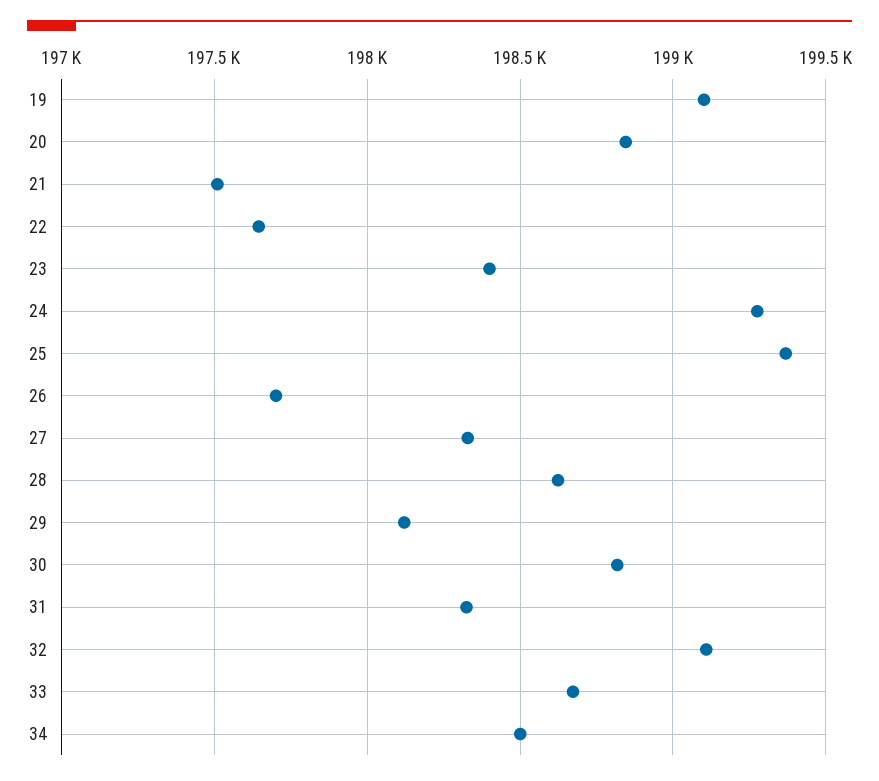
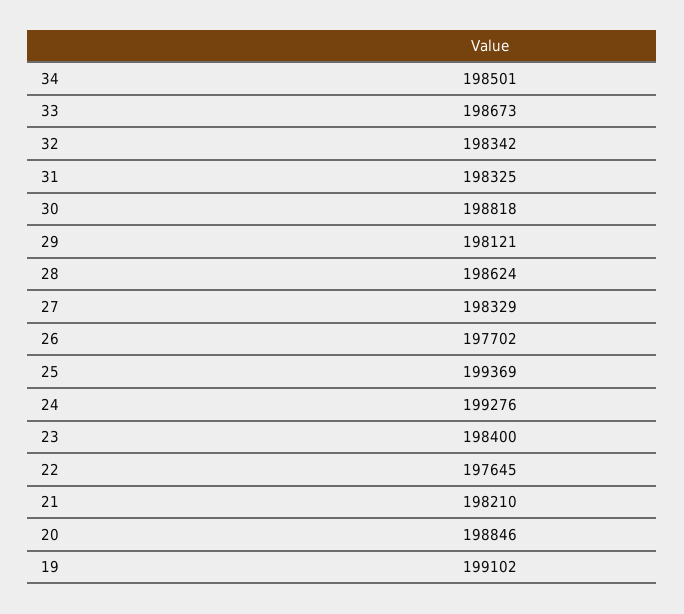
  {
    "19": 199102,
    "20": 198846,
-   "21": 197500,
+   "21": 198210,
    "22": 197645,
    "23": 198400,
    "24": 199276,
    "25": 199369,
    "26": 197702,
    "27": 198329,
    "28": 198624,
    "29": 198121,
    "30": 198818,
    "31": 198325,
-   "32": 199100,
+   "32": 198342,
    "33": 198673,
    "34": 198501
  }

